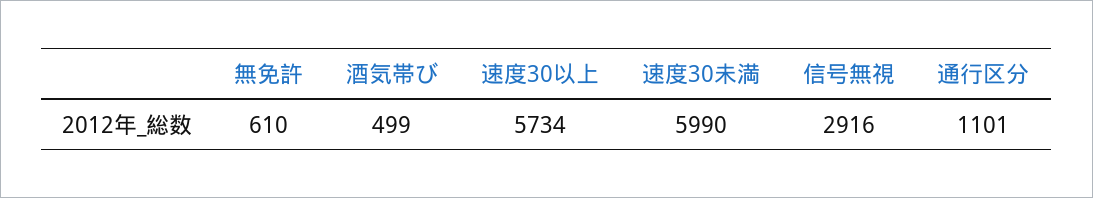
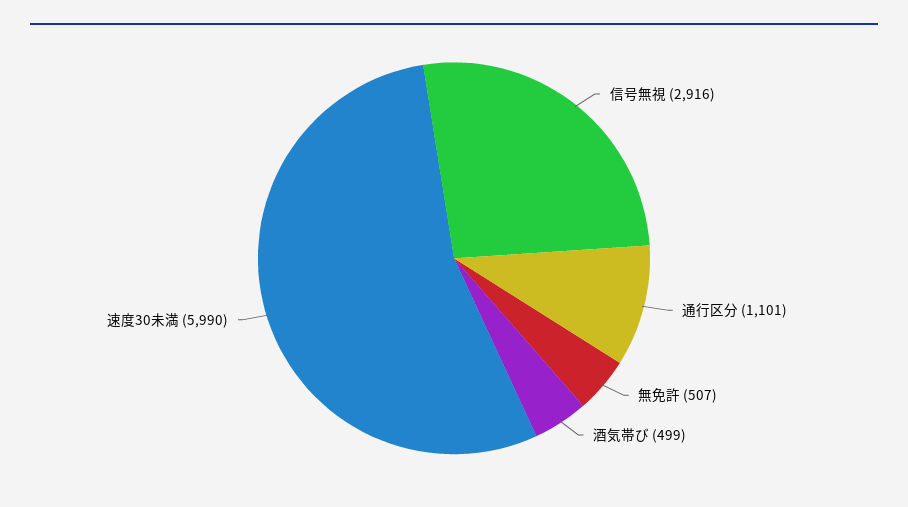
  {
-   "無免許": 610,
+   "無免許": 507,
    "酒気帯び": 499,
-   "速度30以上": 5734,
    "速度30未満": 5990,
    "信号無視": 2916,
    "通行区分": 1101
  }

